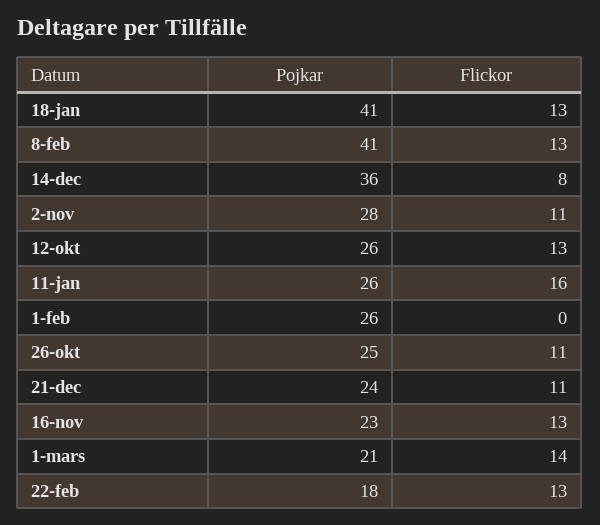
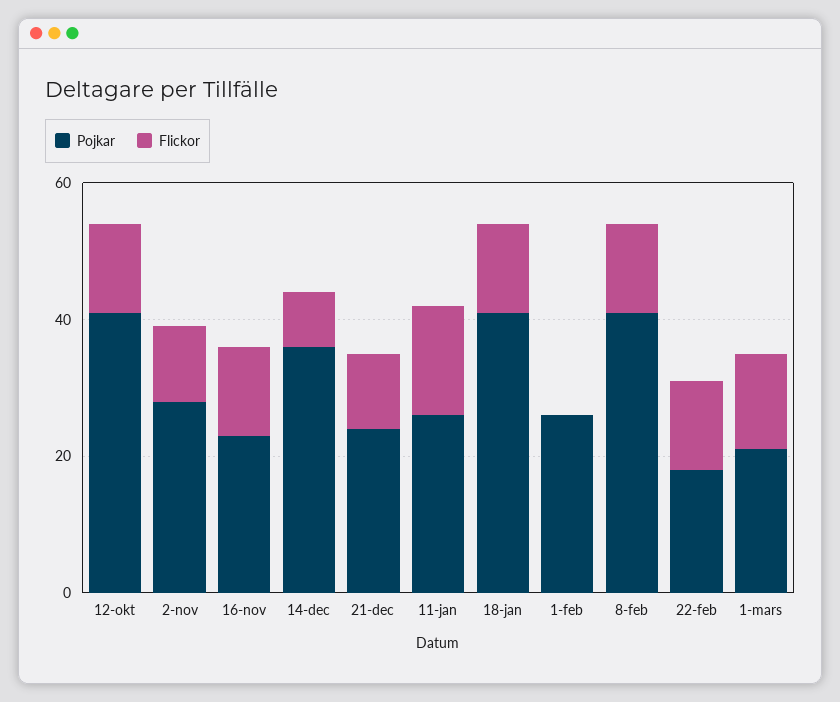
  {
    "Pojkar": {
      "18-jan": 41,
      "8-feb": 41,
      "14-dec": 36,
      "2-nov": 28,
-     "12-okt": 26,
+     "12-okt": 40,
      "11-jan": 26,
      "1-feb": 26,
-     "26-okt": 25,
      "21-dec": 24,
      "16-nov": 23,
      "1-mars": 21,
      "22-feb": 18
    },
    "Flickor": {
      "18-jan": 13,
      "8-feb": 13,
      "14-dec": 8,
      "2-nov": 11,
      "12-okt": 13,
      "11-jan": 16,
      "1-feb": 0,
-     "26-okt": 11,
      "21-dec": 11,
      "16-nov": 13,
      "1-mars": 14,
      "22-feb": 13
    }
  }

